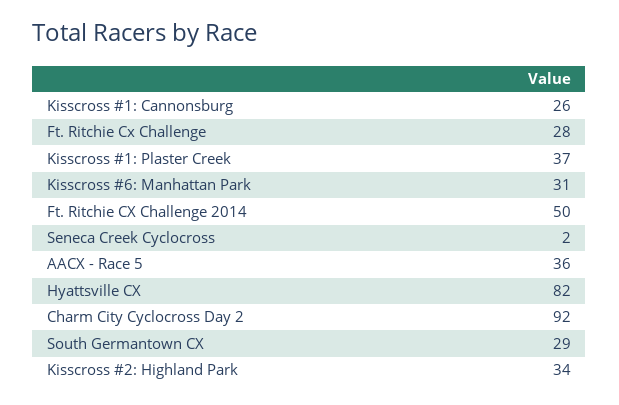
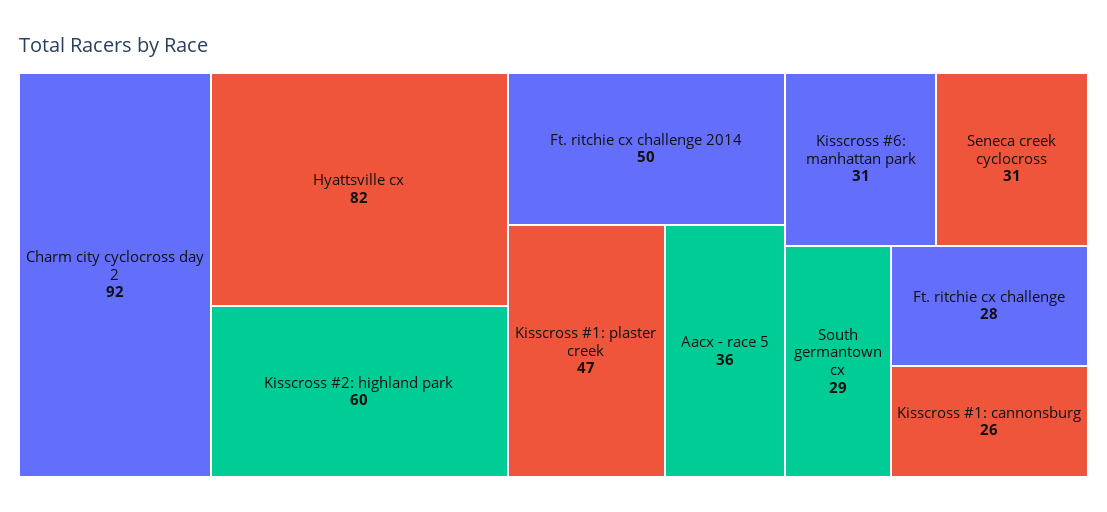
  {
    "Kisscross #1: Cannonsburg": 26,
    "Ft. Ritchie Cx Challenge": 28,
-   "Kisscross #1: Plaster Creek": 37,
+   "Kisscross #1: Plaster Creek": 47,
    "Kisscross #6: Manhattan Park": 31,
    "Ft. Ritchie CX Challenge 2014": 50,
-   "Seneca Creek Cyclocross": 2,
+   "Seneca Creek Cyclocross": 31,
    "AACX - Race 5": 36,
    "Hyattsville CX": 82,
    "Charm City Cyclocross Day 2": 92,
    "South Germantown CX": 29,
-   "Kisscross #2: Highland Park": 34
+   "Kisscross #2: Highland Park": 60
  }

